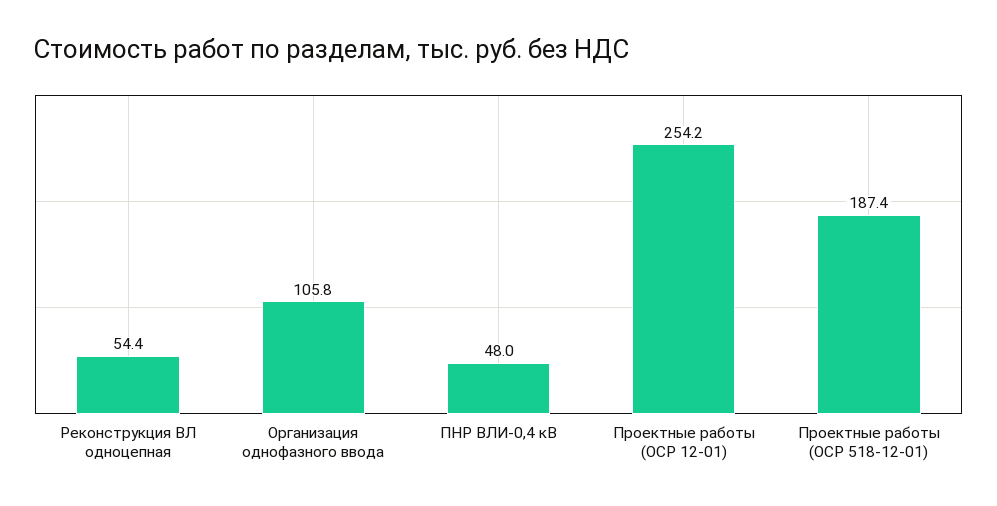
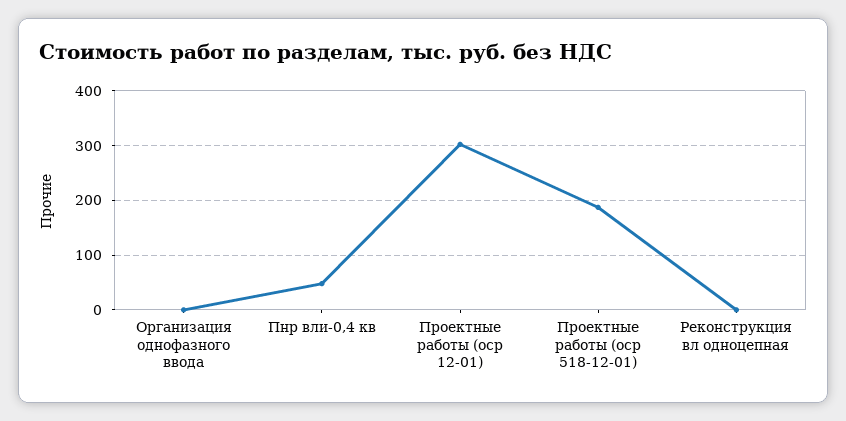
  {
-   "Реконструкция ВЛ одноцепная": 54.4,
+   "Реконструкция ВЛ одноцепная": 0,
-   "Организация однофазного ввода": 105.8,
+   "Организация однофазного ввода": 0,
    "ПНР ВЛИ-0,4 кВ": 48,
-   "Проектные работы (ОСР 12-01)": 254.2,
+   "Проектные работы (ОСР 12-01)": 300,
    "Проектные работы (ОСР 518-12-01)": 187.4
  }

